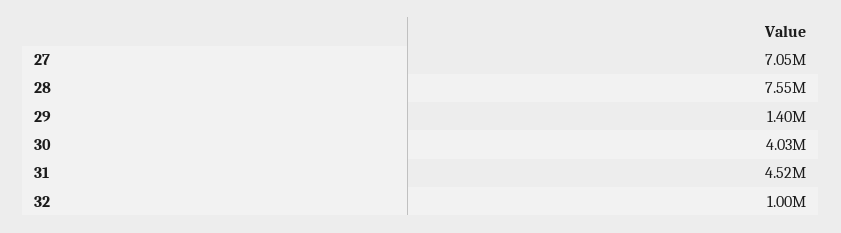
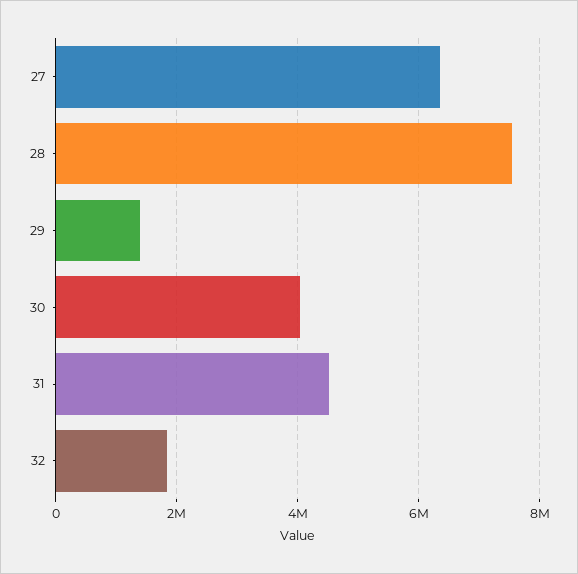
  {
-   "27": 7050000,
+   "27": 6400000,
    "28": 7550000,
    "29": 1400000,
    "30": 4030000,
    "31": 4520000,
-   "32": 1000000
+   "32": 1800000
  }

